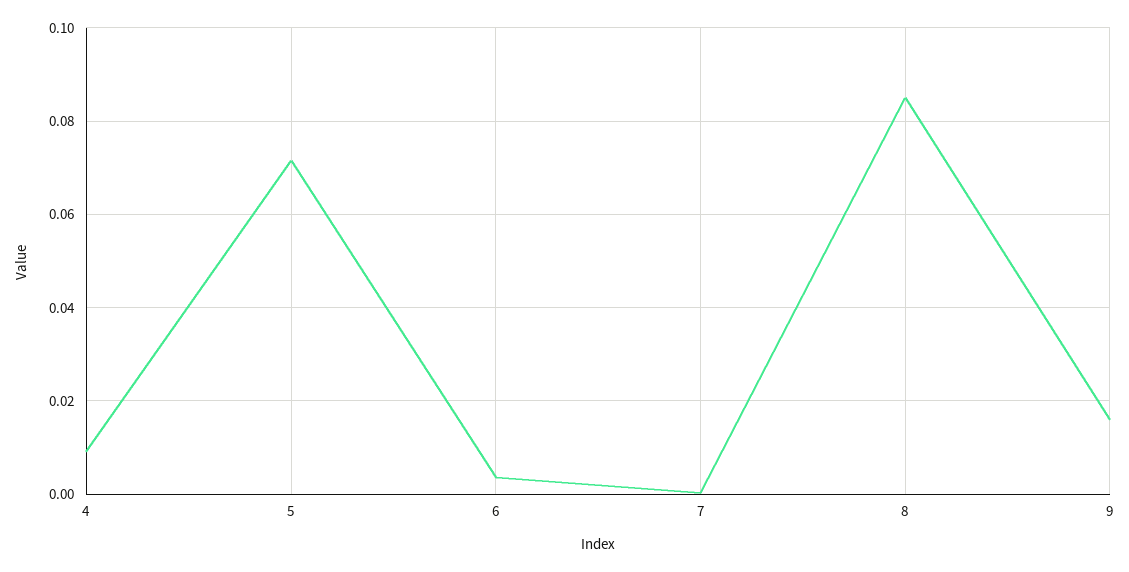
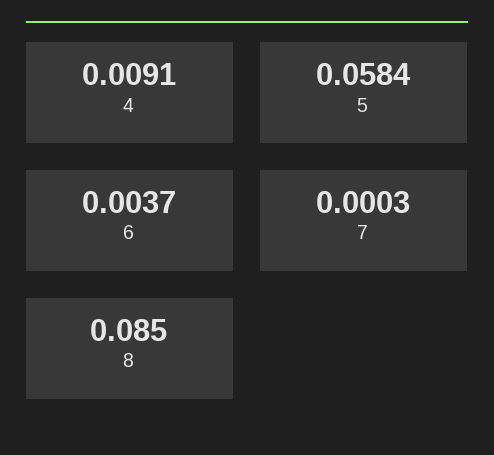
  {
    "4": 0.0091,
-   "5": 0.072,
+   "5": 0.0584,
    "6": 0.0037,
    "7": 0.0003,
-   "8": 0.085,
+   "8": 0.085
-   "9": 0.016
  }

